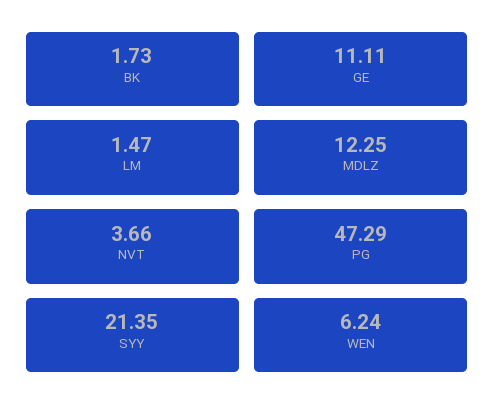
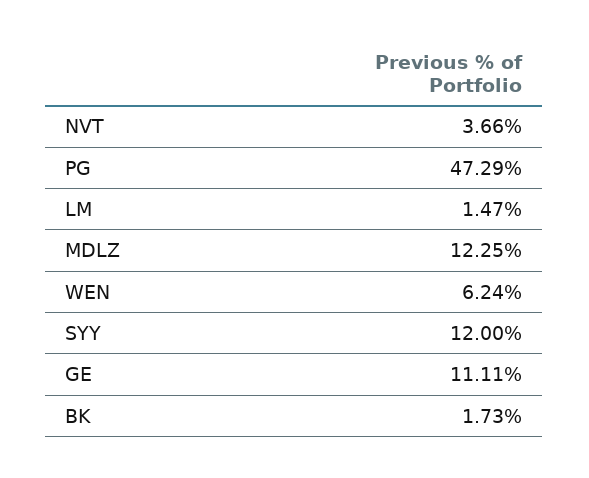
  {
    "BK": 1.73,
    "GE": 11.11,
    "LM": 1.47,
    "MDLZ": 12.25,
    "NVT": 3.66,
    "PG": 47.29,
-   "SYY": 21.35,
+   "SYY": 12,
    "WEN": 6.24
  }

